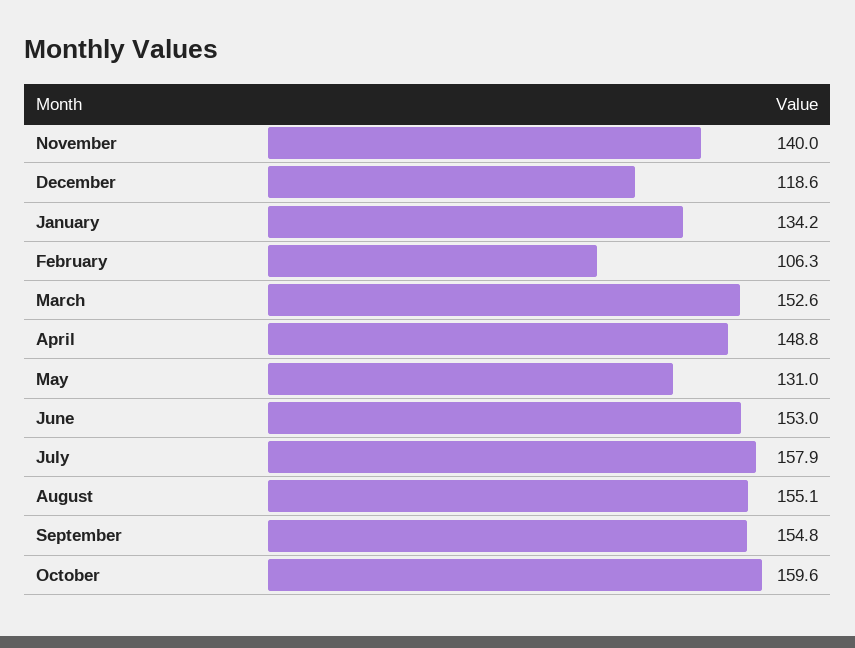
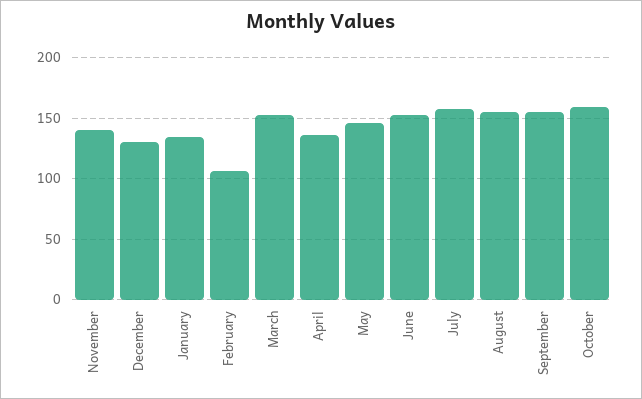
  {
    "November": 140,
-   "December": 118.6,
+   "December": 130,
    "January": 134.2,
    "February": 106.3,
    "March": 152.6,
-   "April": 148.8,
+   "April": 135,
-   "May": 131,
+   "May": 145,
    "June": 153,
    "July": 157.9,
    "August": 155.1,
    "September": 154.8,
    "October": 159.6
  }

